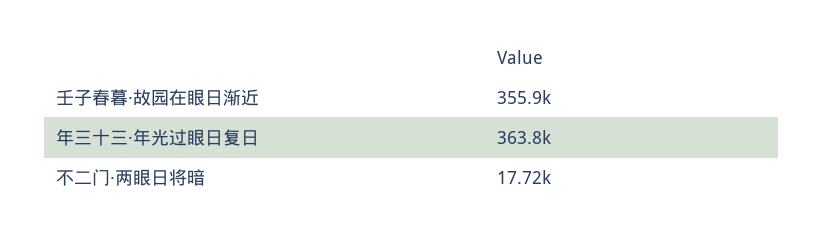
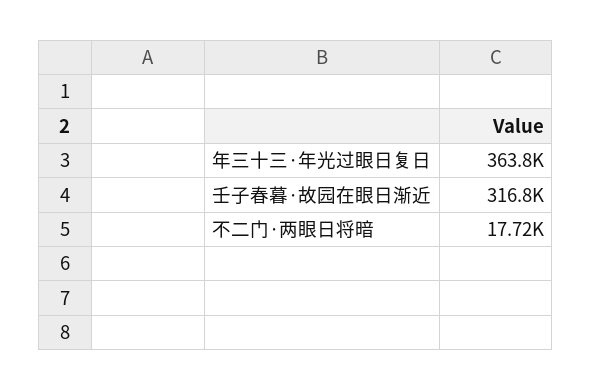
  {
-   "壬子春暮·故园在眼日渐近": 355900,
+   "壬子春暮·故园在眼日渐近": 316800,
    "年三十三·年光过眼日复日": 363800,
    "不二门·两眼日将暗": 17720
  }

